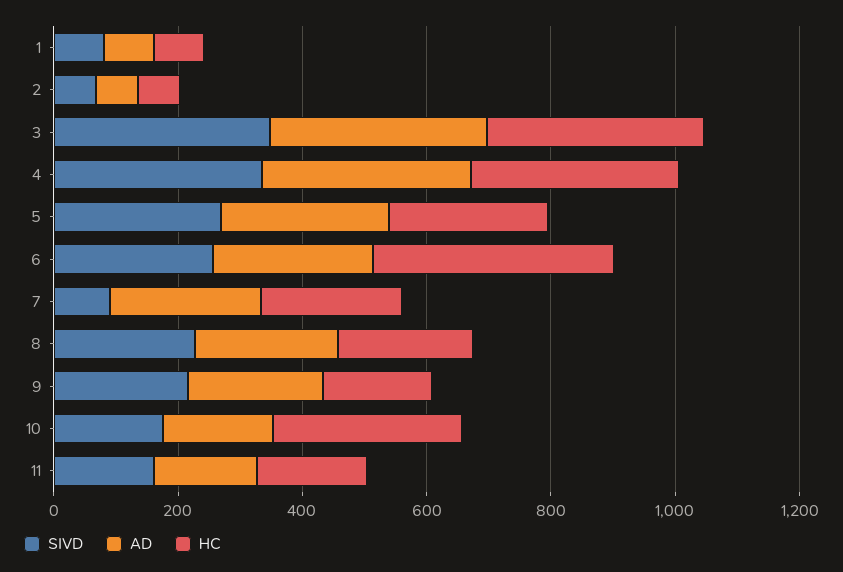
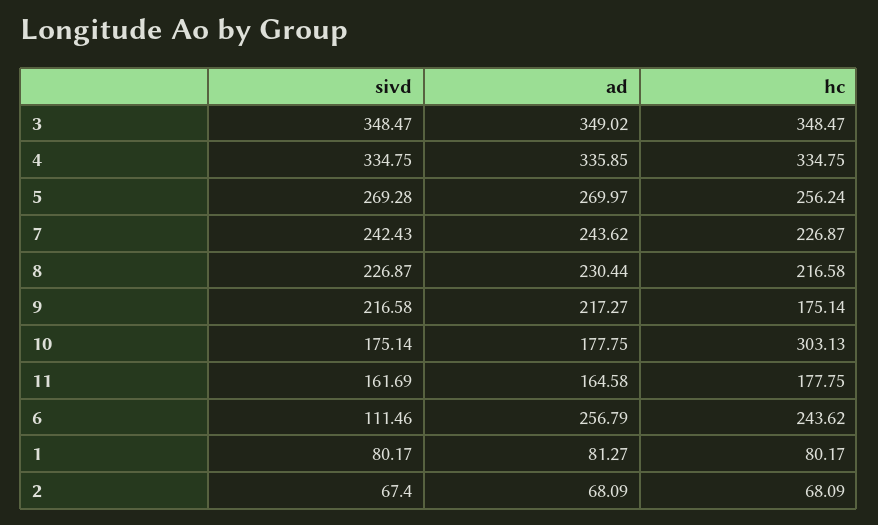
  {
    "SIVD": {
      "1": 80.17,
      "2": 67.4,
      "3": 348.47,
      "4": 334.75,
      "5": 269.28,
-     "6": 250,
+     "6": 111.46,
-     "7": 100,
+     "7": 242.43,
      "8": 226.87,
      "9": 216.58,
      "10": 175.14,
      "11": 161.69
    },
    "AD": {
      "1": 81.27,
      "2": 68.09,
      "3": 349.02,
      "4": 335.85,
      "5": 269.97,
      "6": 256.79,
      "7": 243.62,
      "8": 230.44,
      "9": 217.27,
      "10": 177.75,
      "11": 164.58
    },
    "HC": {
      "1": 80.17,
      "2": 68.09,
      "3": 348.47,
      "4": 334.75,
      "5": 256.24,
-     "6": 400,
+     "6": 243.62,
      "7": 226.87,
      "8": 216.58,
      "9": 175.14,
      "10": 303.13,
      "11": 177.75
    }
  }

